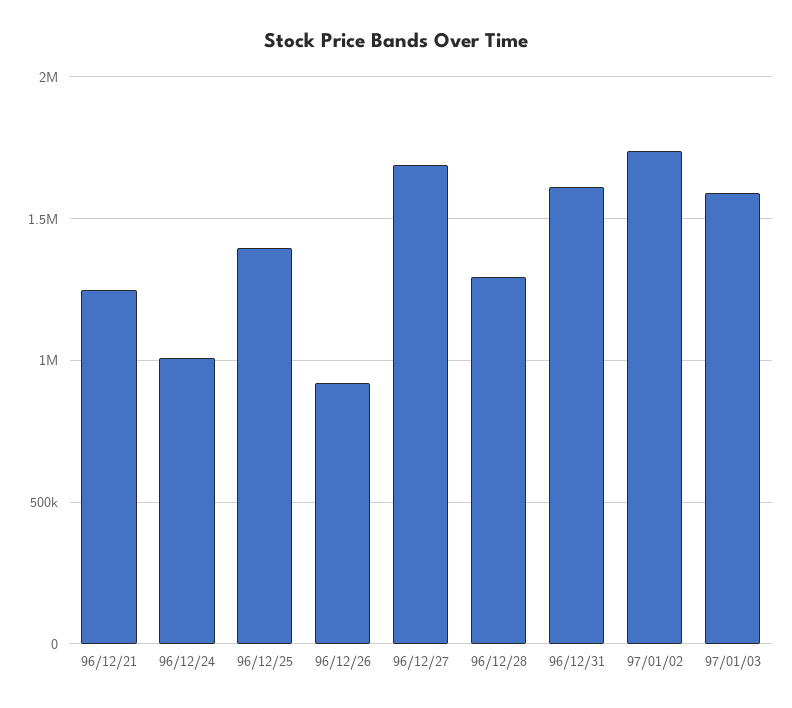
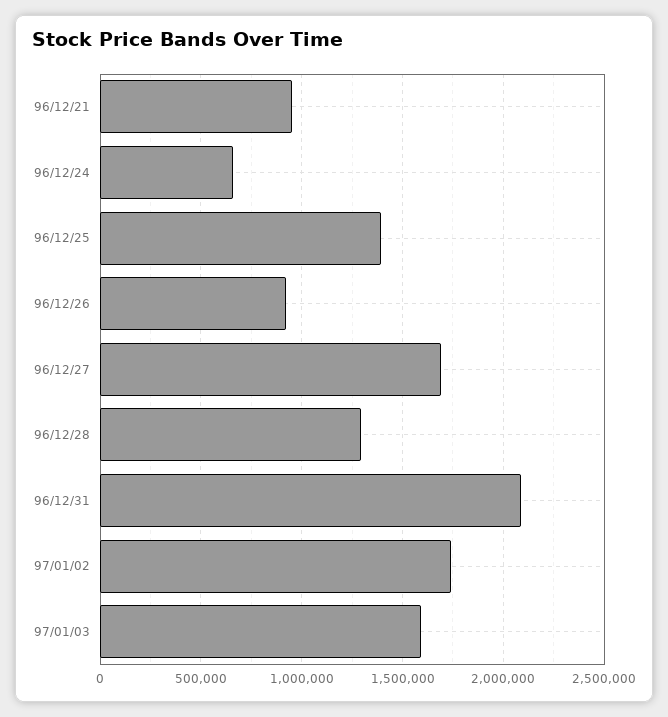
  {
-   "96/12/21": 1250000,
+   "96/12/21": 950000,
-   "96/12/24": 1000000,
+   "96/12/24": 650000,
    "96/12/25": 1400000,
    "96/12/26": 900000,
    "96/12/27": 1700000,
    "96/12/28": 1300000,
-   "96/12/31": 1600000,
+   "96/12/31": 2100000,
    "97/01/02": 1750000,
    "97/01/03": 1600000
  }

